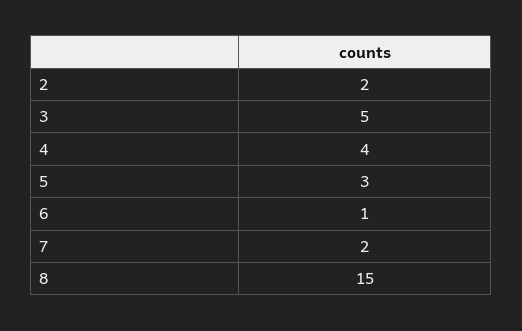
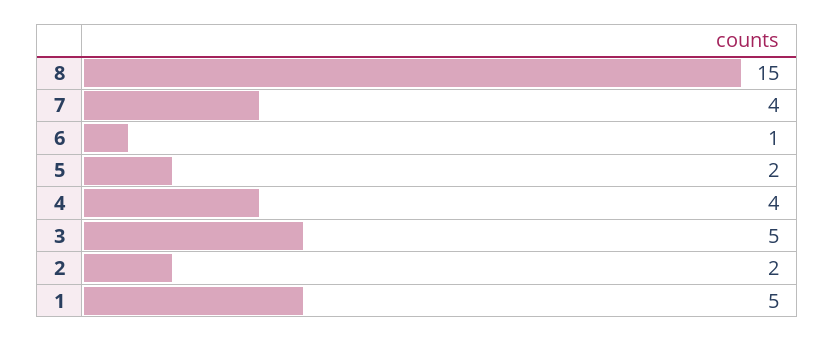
  {
    "2": 2,
    "3": 5,
    "4": 4,
-   "5": 3,
+   "5": 2,
    "6": 1,
-   "7": 2,
+   "7": 4,
-   "8": 15
+   "8": 15,
+   "1": 5
  }

